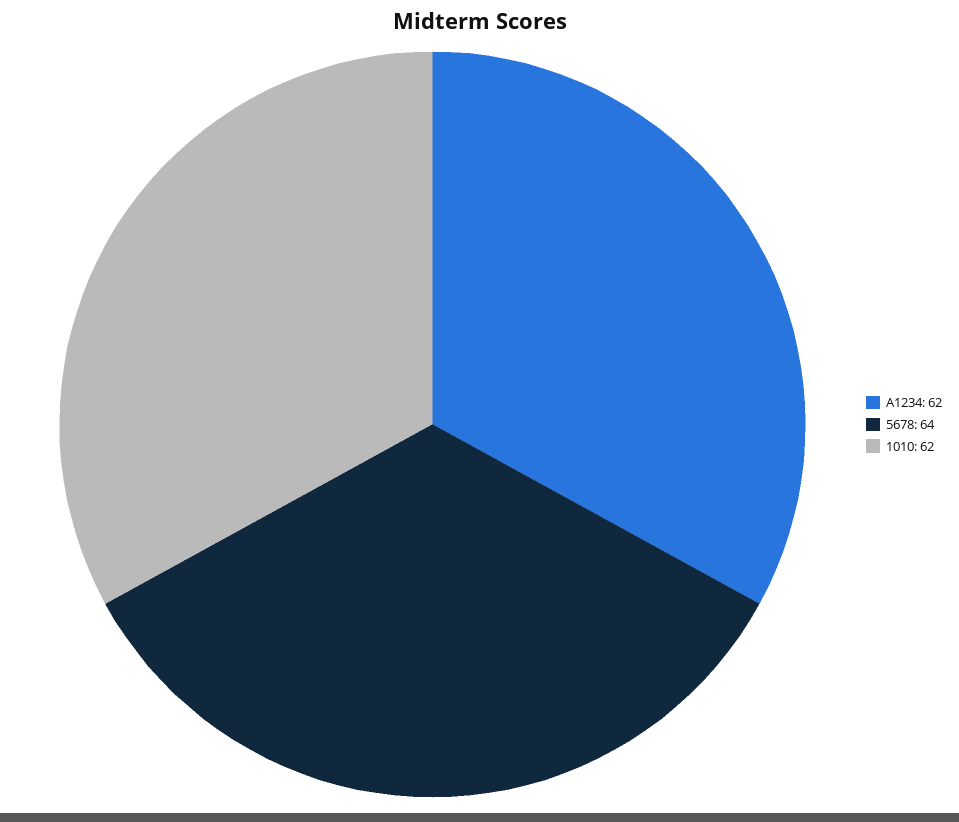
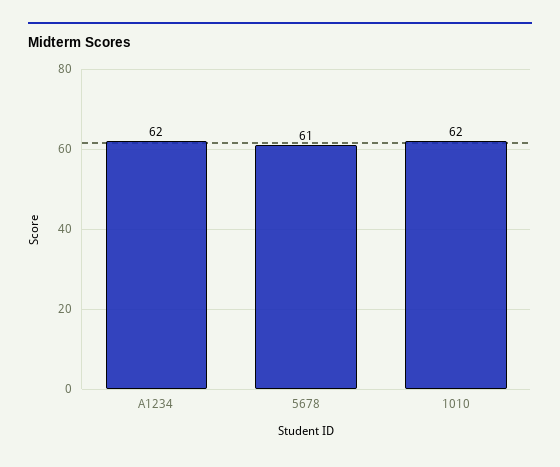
  {
    "A1234": 62,
-   "5678": 64,
+   "5678": 61,
    "1010": 62
  }

